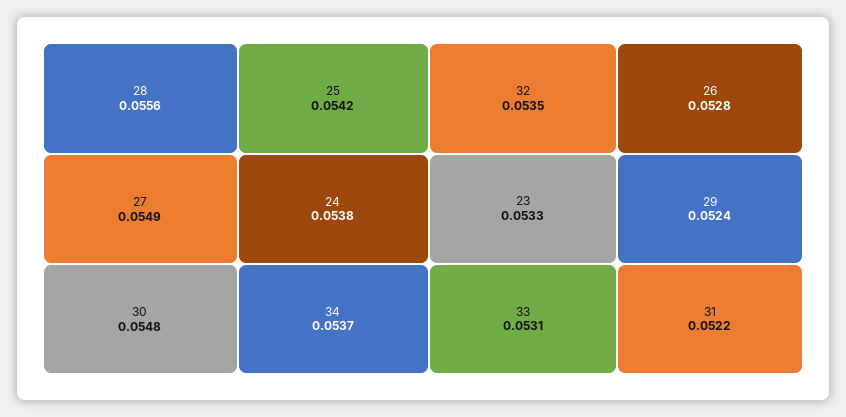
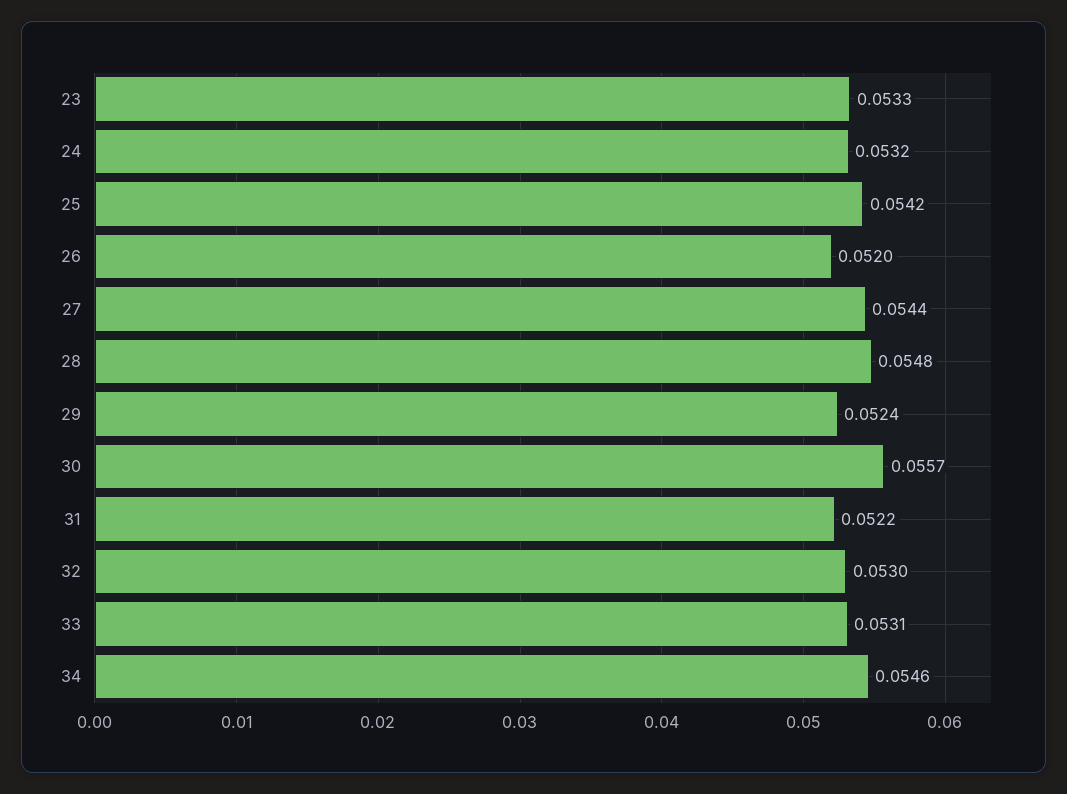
  {
-   "28": 0.0556,
+   "28": 0.0548,
-   "27": 0.0549,
+   "27": 0.0544,
-   "30": 0.0548,
+   "30": 0.0557,
    "25": 0.0542,
-   "24": 0.0538,
+   "24": 0.0532,
-   "34": 0.0537,
+   "34": 0.0546,
-   "32": 0.0535,
+   "32": 0.053,
    "23": 0.0533,
    "33": 0.0531,
-   "26": 0.0528,
+   "26": 0.052,
    "29": 0.0524,
    "31": 0.0522
  }

